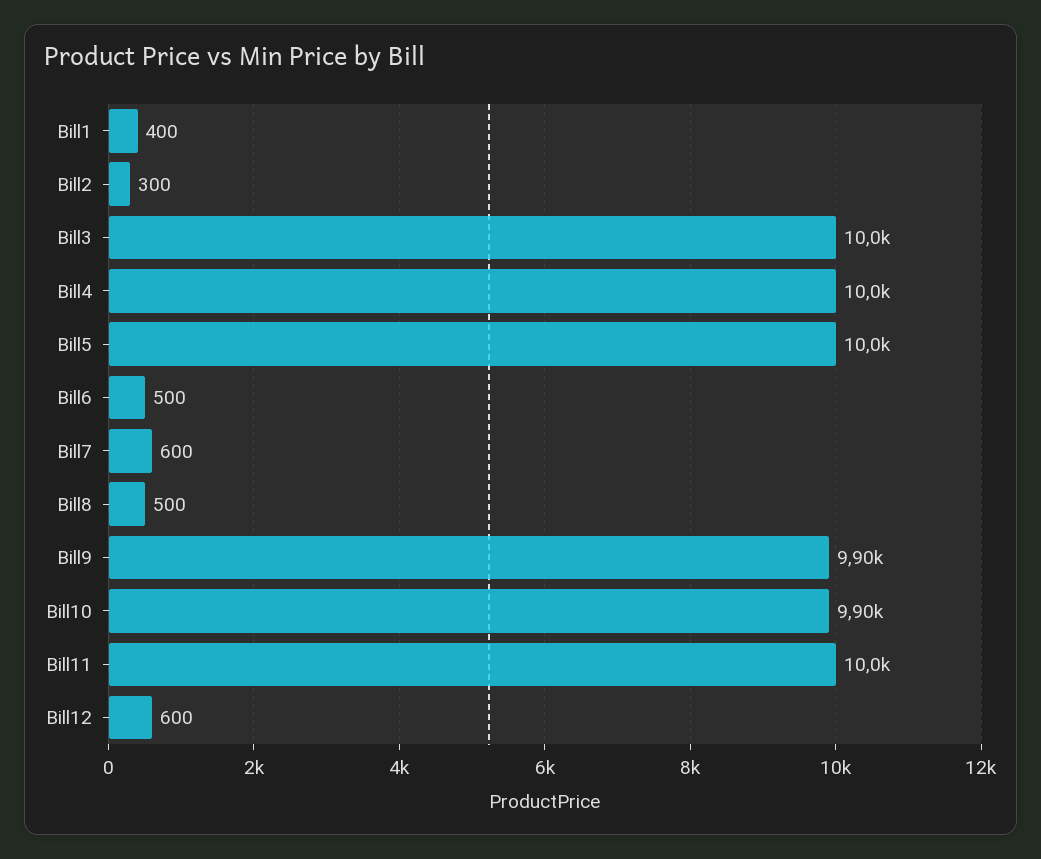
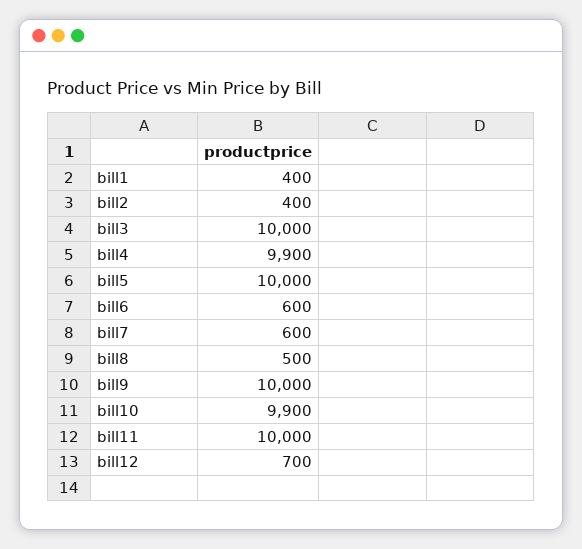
  {
    "Bill1": 400,
-   "Bill2": 300,
+   "Bill2": 400,
    "Bill3": 10000,
-   "Bill4": 10000,
+   "Bill4": 9900,
    "Bill5": 10000,
-   "Bill6": 500,
+   "Bill6": 600,
    "Bill7": 600,
    "Bill8": 500,
-   "Bill9": 9900,
+   "Bill9": 10000,
    "Bill10": 9900,
    "Bill11": 10000,
-   "Bill12": 600
+   "Bill12": 700
  }

